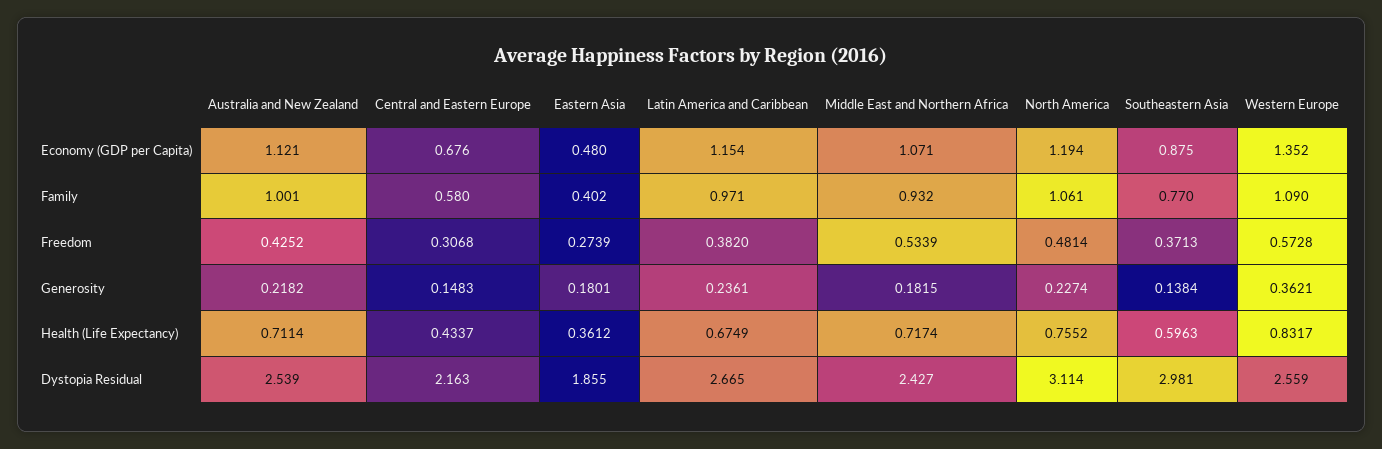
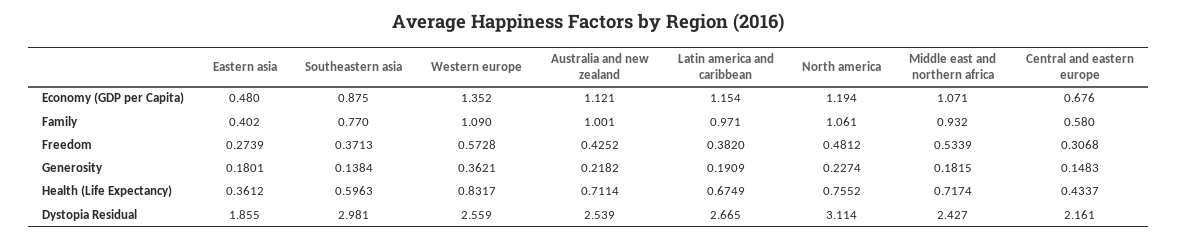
  {
    "Australia and New Zealand": {
      "Economy (GDP per Capita)": 1.121,
      "Family": 1.001,
      "Freedom": 0.4252,
      "Generosity": 0.2182,
      "Health (Life Expectancy)": 0.7114,
      "Dystopia Residual": 2.539
    },
    "Central and Eastern Europe": {
      "Economy (GDP per Capita)": 0.676,
      "Family": 0.58,
      "Freedom": 0.3068,
      "Generosity": 0.1483,
      "Health (Life Expectancy)": 0.4337,
-     "Dystopia Residual": 2.163
+     "Dystopia Residual": 2.161
    },
    "Eastern Asia": {
      "Economy (GDP per Capita)": 0.48,
      "Family": 0.402,
      "Freedom": 0.2739,
      "Generosity": 0.1801,
      "Health (Life Expectancy)": 0.3612,
      "Dystopia Residual": 1.855
    },
    "Latin America and Caribbean": {
      "Economy (GDP per Capita)": 1.154,
      "Family": 0.971,
      "Freedom": 0.382,
-     "Generosity": 0.2361,
+     "Generosity": 0.1909,
      "Health (Life Expectancy)": 0.6749,
      "Dystopia Residual": 2.665
    },
    "Middle East and Northern Africa": {
      "Economy (GDP per Capita)": 1.071,
      "Family": 0.932,
      "Freedom": 0.5339,
      "Generosity": 0.1815,
      "Health (Life Expectancy)": 0.7174,
      "Dystopia Residual": 2.427
    },
    "North America": {
      "Economy (GDP per Capita)": 1.194,
      "Family": 1.061,
-     "Freedom": 0.4814,
+     "Freedom": 0.4812,
      "Generosity": 0.2274,
      "Health (Life Expectancy)": 0.7552,
      "Dystopia Residual": 3.114
    },
    "Southeastern Asia": {
      "Economy (GDP per Capita)": 0.875,
      "Family": 0.77,
      "Freedom": 0.3713,
      "Generosity": 0.1384,
      "Health (Life Expectancy)": 0.5963,
      "Dystopia Residual": 2.981
    },
    "Western Europe": {
      "Economy (GDP per Capita)": 1.352,
      "Family": 1.09,
      "Freedom": 0.5728,
      "Generosity": 0.3621,
      "Health (Life Expectancy)": 0.8317,
      "Dystopia Residual": 2.559
    }
  }

